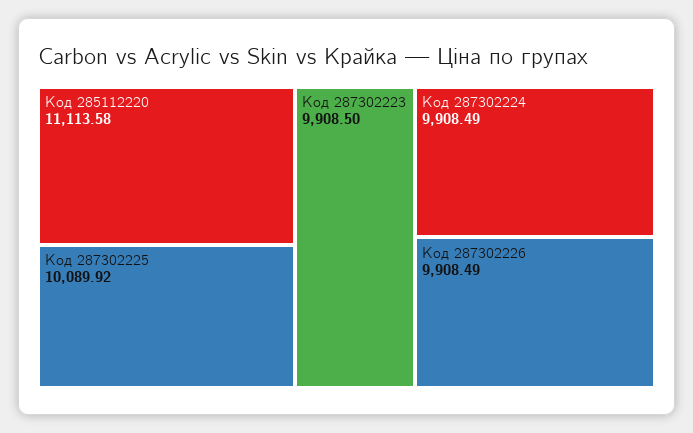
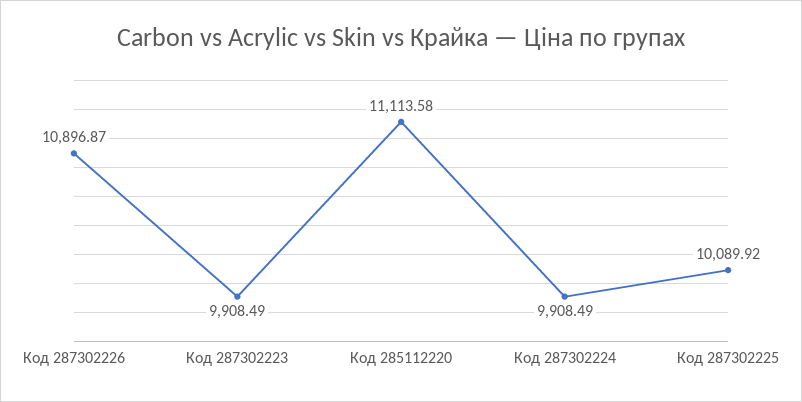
  {
    "Код 285112220": 11113.58,
    "Код 287302225": 10089.92,
-   "Код 287302223": 9908.5,
+   "Код 287302223": 9908.49,
    "Код 287302224": 9908.49,
-   "Код 287302226": 9908.49
+   "Код 287302226": 10896.87
  }

